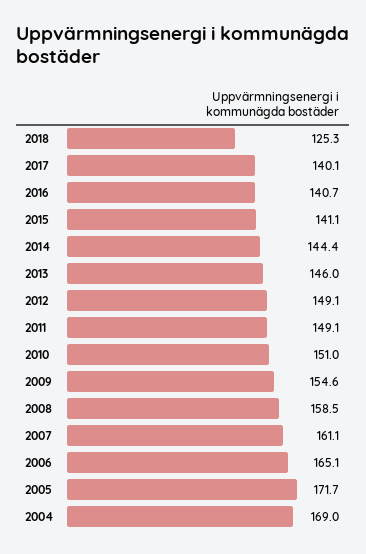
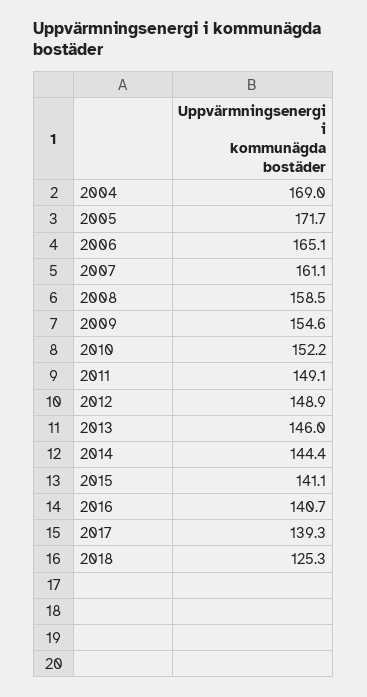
  {
    "2018": 125.3,
-   "2017": 140.1,
+   "2017": 139.3,
    "2016": 140.7,
    "2015": 141.1,
    "2014": 144.4,
    "2013": 146,
-   "2012": 149.1,
+   "2012": 148.9,
    "2011": 149.1,
-   "2010": 151,
+   "2010": 152.2,
    "2009": 154.6,
    "2008": 158.5,
    "2007": 161.1,
    "2006": 165.1,
    "2005": 171.7,
    "2004": 169
  }

